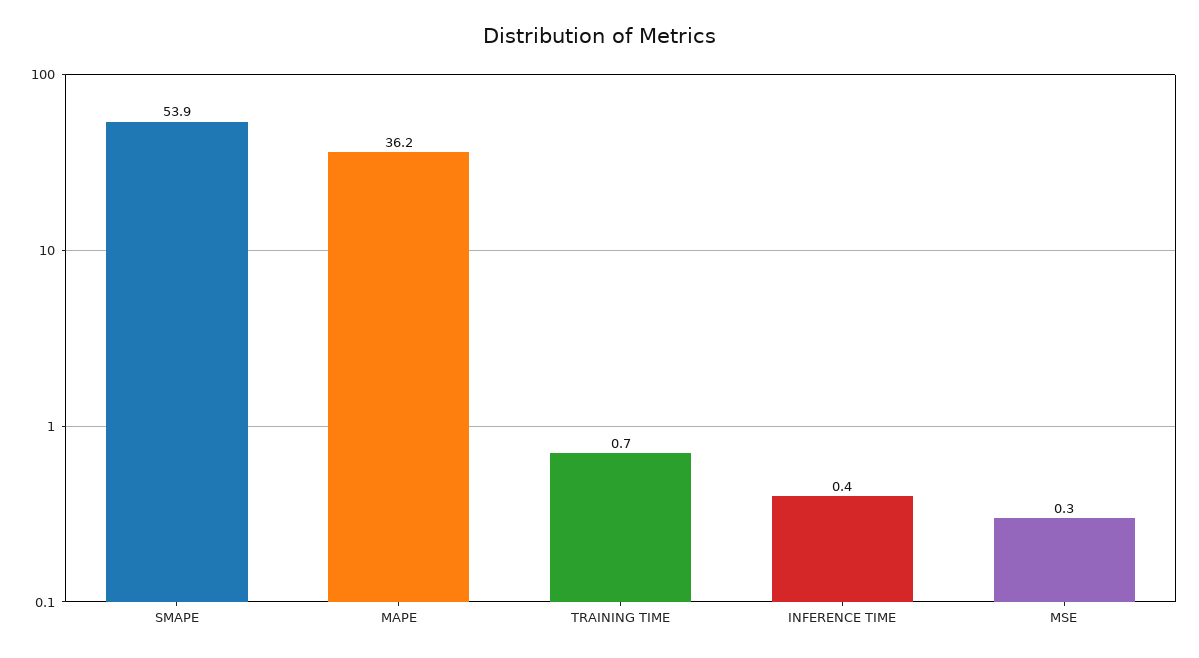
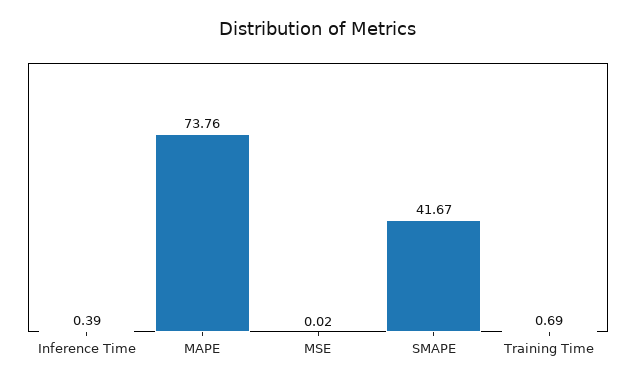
  {
-   "SMAPE": 53.9,
+   "SMAPE": 41.67,
-   "MAPE": 36.2,
+   "MAPE": 73.76,
    "TRAINING TIME": 0.69,
    "INFERENCE TIME": 0.39,
-   "MSE": 0.3
+   "MSE": 0.02
  }

